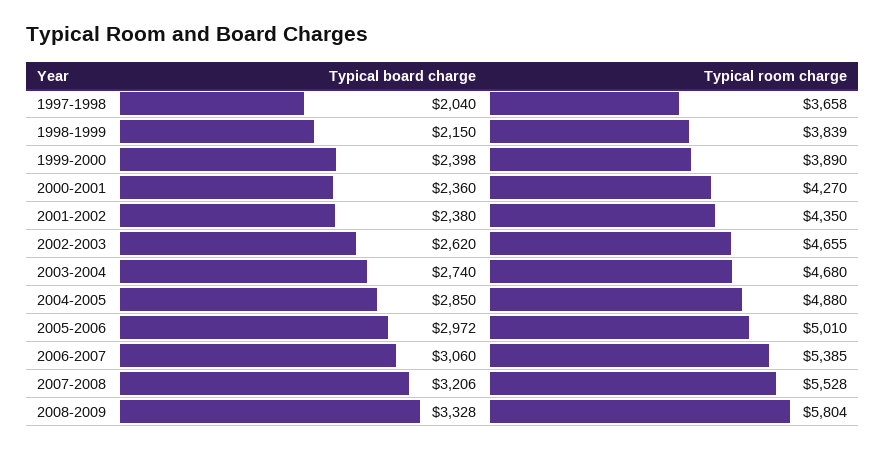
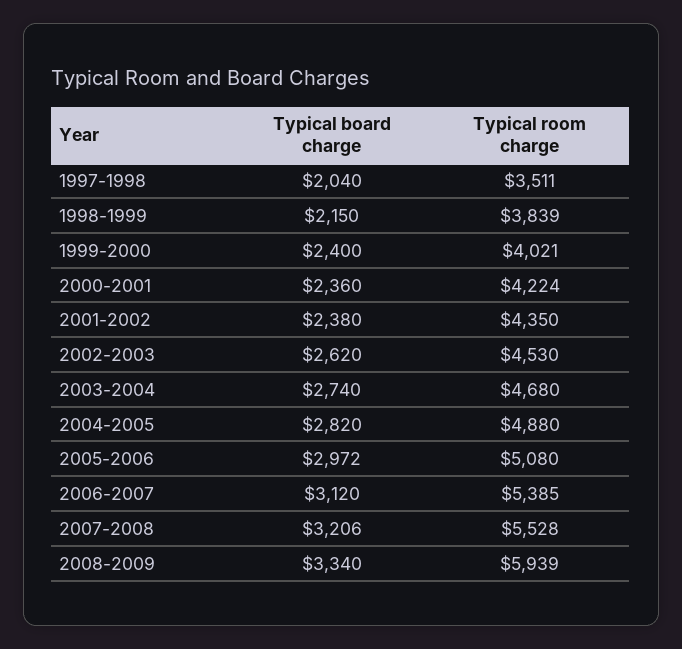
  {
    "Typical board charge": {
      "1997-1998": 2040,
      "1998-1999": 2150,
-     "1999-2000": 2398,
+     "1999-2000": 2400,
      "2000-2001": 2360,
      "2001-2002": 2380,
      "2002-2003": 2620,
      "2003-2004": 2740,
-     "2004-2005": 2850,
+     "2004-2005": 2820,
      "2005-2006": 2972,
-     "2006-2007": 3060,
+     "2006-2007": 3120,
      "2007-2008": 3206,
-     "2008-2009": 3328
+     "2008-2009": 3340
    },
    "Typical room charge": {
-     "1997-1998": 3658,
+     "1997-1998": 3511,
      "1998-1999": 3839,
-     "1999-2000": 3890,
+     "1999-2000": 4021,
-     "2000-2001": 4270,
+     "2000-2001": 4224,
      "2001-2002": 4350,
-     "2002-2003": 4655,
+     "2002-2003": 4530,
      "2003-2004": 4680,
      "2004-2005": 4880,
-     "2005-2006": 5010,
+     "2005-2006": 5080,
      "2006-2007": 5385,
      "2007-2008": 5528,
-     "2008-2009": 5804
+     "2008-2009": 5939
    }
  }

